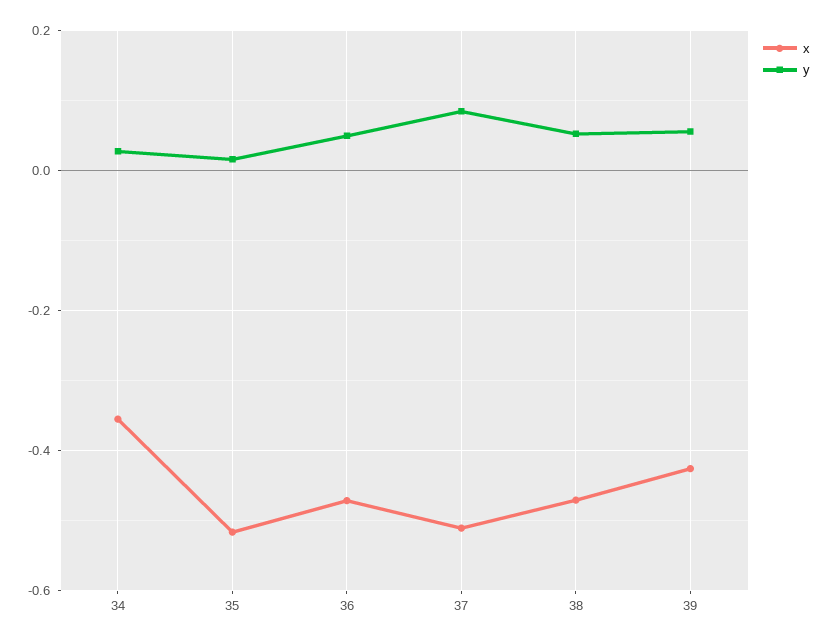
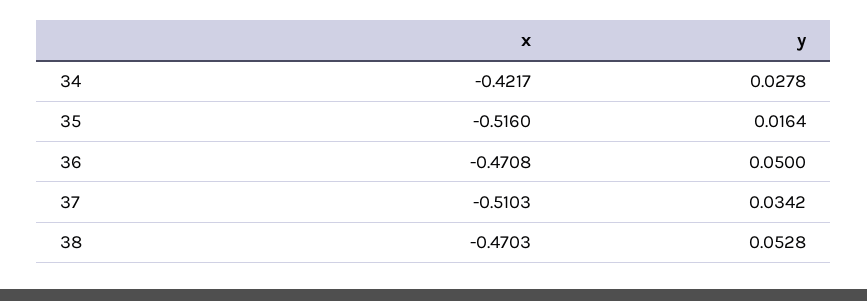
  {
    "x": {
-     "34": -0.36,
+     "34": -0.4217,
      "35": -0.516,
      "36": -0.4708,
      "37": -0.5103,
-     "38": -0.4703,
+     "38": -0.4703
-     "39": -0.42
    },
    "y": {
      "34": 0.0278,
      "35": 0.0164,
      "36": 0.05,
-     "37": 0.08,
+     "37": 0.0342,
-     "38": 0.0528,
+     "38": 0.0528
-     "39": 0.06
    }
  }

